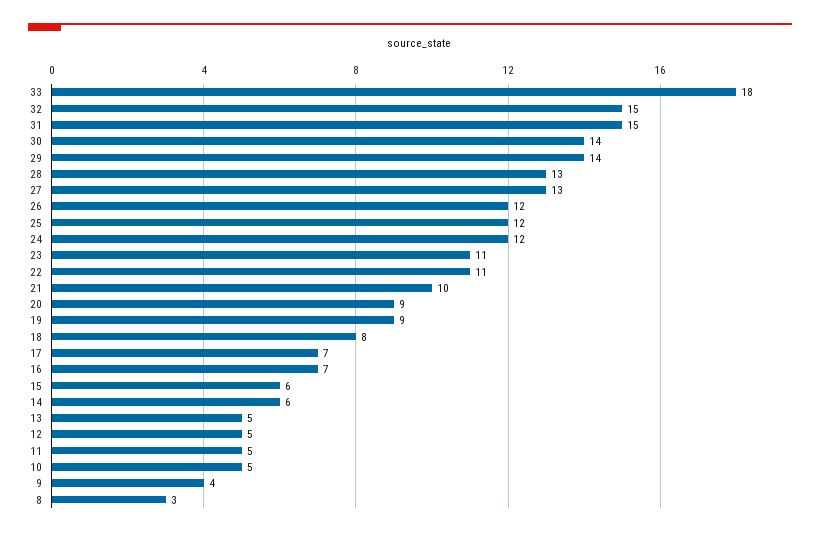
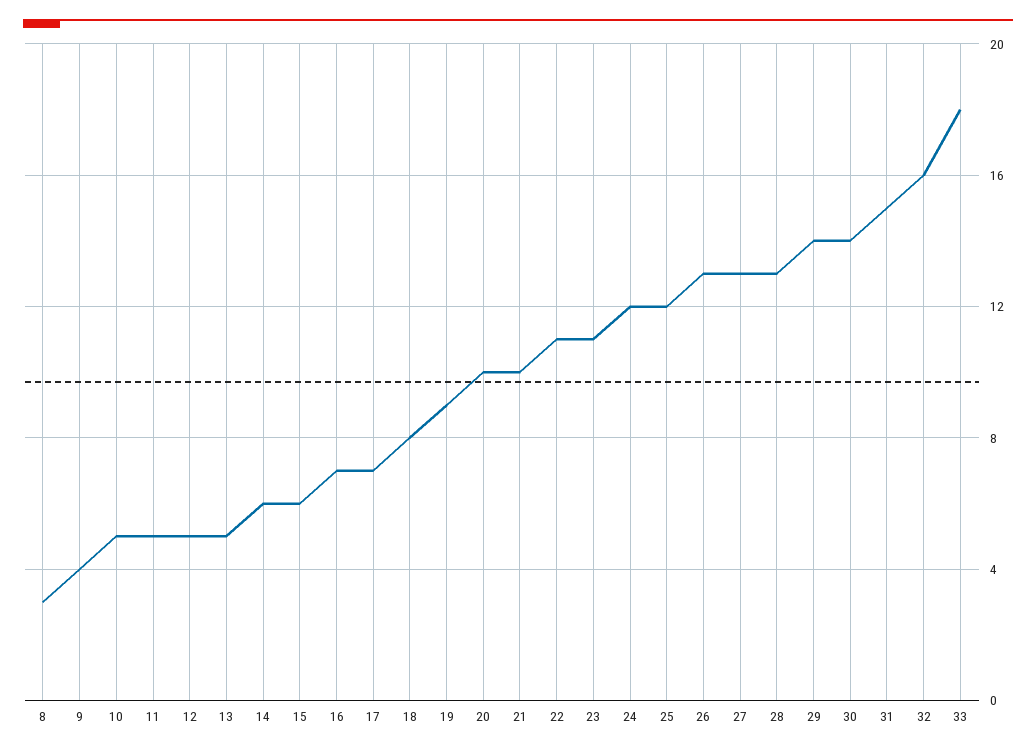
  {
    "33": 18,
-   "32": 15,
+   "32": 16,
    "31": 15,
    "30": 14,
    "29": 14,
    "28": 13,
    "27": 13,
-   "26": 12,
+   "26": 13,
    "25": 12,
    "24": 12,
    "23": 11,
    "22": 11,
    "21": 10,
-   "20": 9,
+   "20": 10,
    "19": 9,
    "18": 8,
    "17": 7,
    "16": 7,
    "15": 6,
    "14": 6,
    "13": 5,
    "12": 5,
    "11": 5,
    "10": 5,
    "9": 4,
    "8": 3
  }

